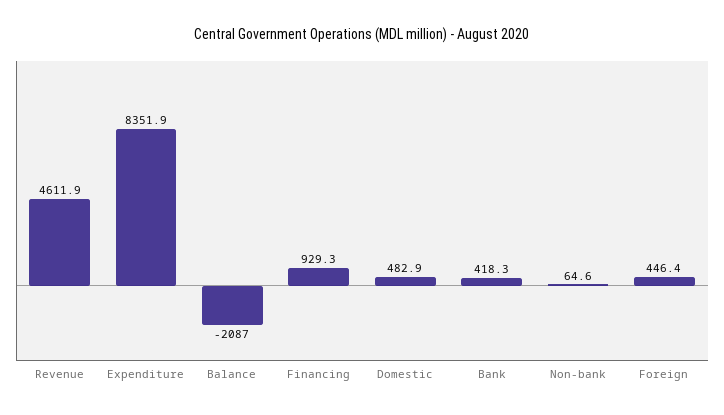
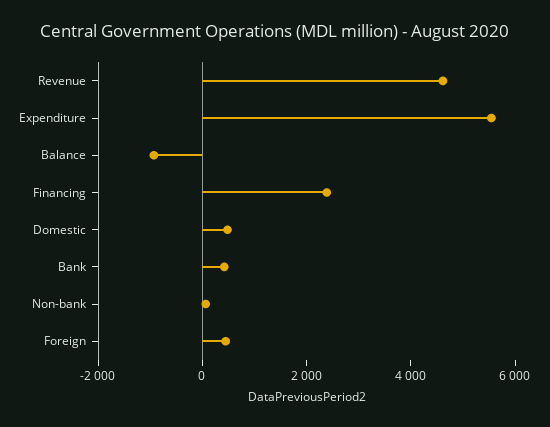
  {
    "Revenue": 4611.9,
-   "Expenditure": 8351.9,
+   "Expenditure": 5500,
-   "Balance": -2087,
+   "Balance": -1000,
-   "Financing": 929.3,
+   "Financing": 2500,
    "Domestic": 482.9,
    "Bank": 418.3,
    "Non-bank": 64.6,
    "Foreign": 446.4
  }

